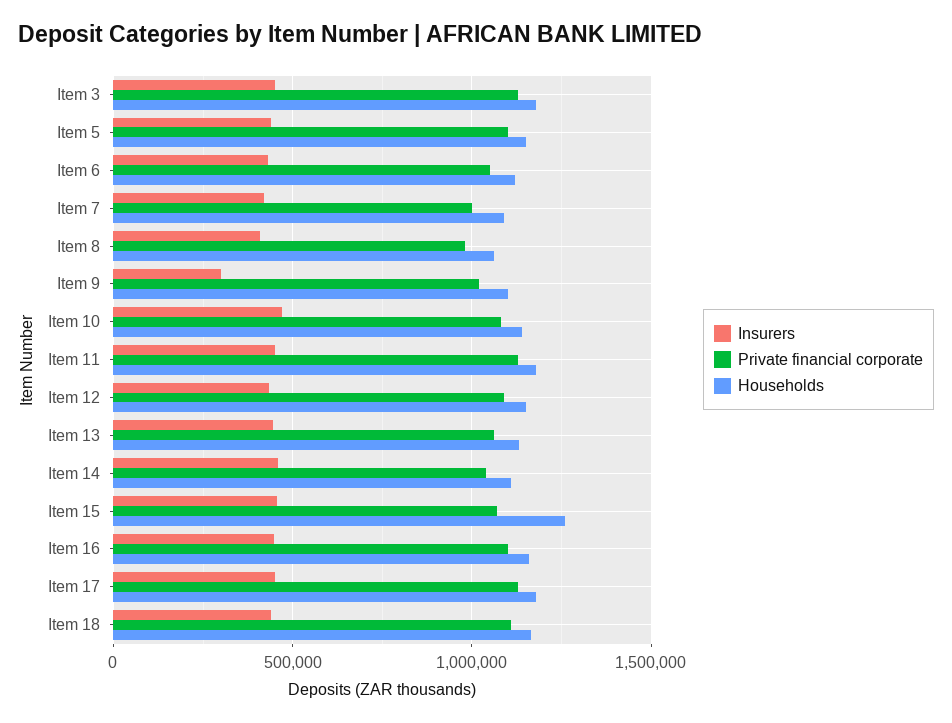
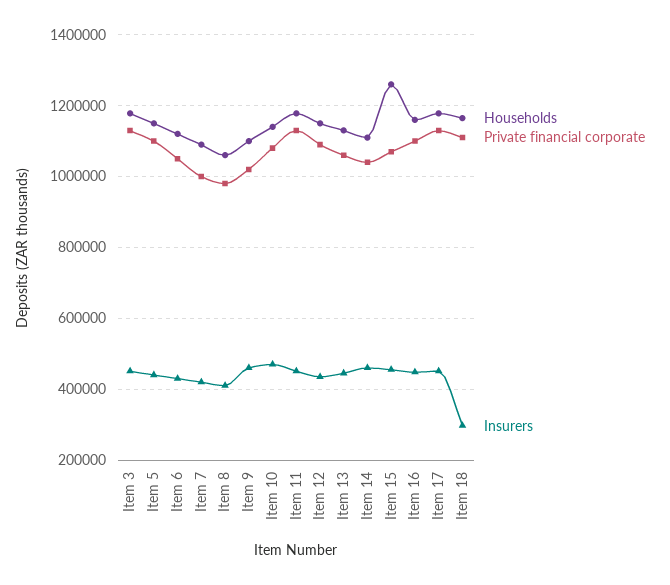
  {
    "Insurers": {
      "Item 3": 460000,
      "Item 5": 440000,
      "Item 6": 440000,
      "Item 7": 420000,
      "Item 8": 420000,
-     "Item 9": 300000,
+     "Item 9": 460000,
      "Item 10": 480000,
      "Item 11": 460000,
      "Item 12": 440000,
      "Item 13": 440000,
      "Item 14": 460000,
      "Item 15": 460000,
      "Item 16": 440000,
      "Item 17": 460000,
-     "Item 18": 450000
+     "Item 18": 300000
    },
    "Private financial corporate": {
      "Item 3": 1120000,
      "Item 5": 1100000,
      "Item 6": 1060000,
      "Item 7": 1000000,
      "Item 8": 980000,
      "Item 9": 1020000,
      "Item 10": 1080000,
      "Item 11": 1120000,
      "Item 12": 1100000,
      "Item 13": 1060000,
      "Item 14": 1040000,
      "Item 15": 1080000,
      "Item 16": 1100000,
      "Item 17": 1120000,
      "Item 18": 1120000
    },
    "Households": {
      "Item 3": 1180000,
      "Item 5": 1160000,
      "Item 6": 1120000,
      "Item 7": 1100000,
      "Item 8": 1060000,
      "Item 9": 1100000,
      "Item 10": 1140000,
      "Item 11": 1180000,
      "Item 12": 1160000,
      "Item 13": 1140000,
      "Item 14": 1120000,
      "Item 15": 1260000,
      "Item 16": 1160000,
      "Item 17": 1180000,
      "Item 18": 1160000
    }
  }

